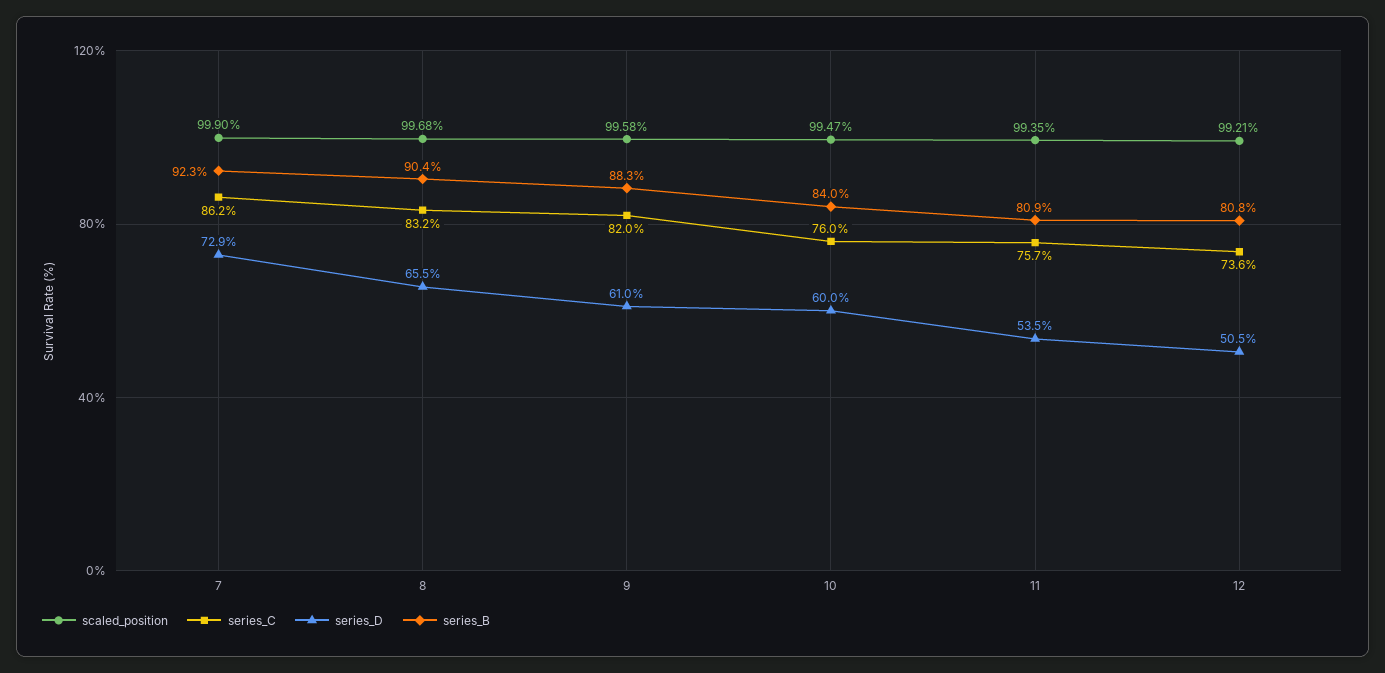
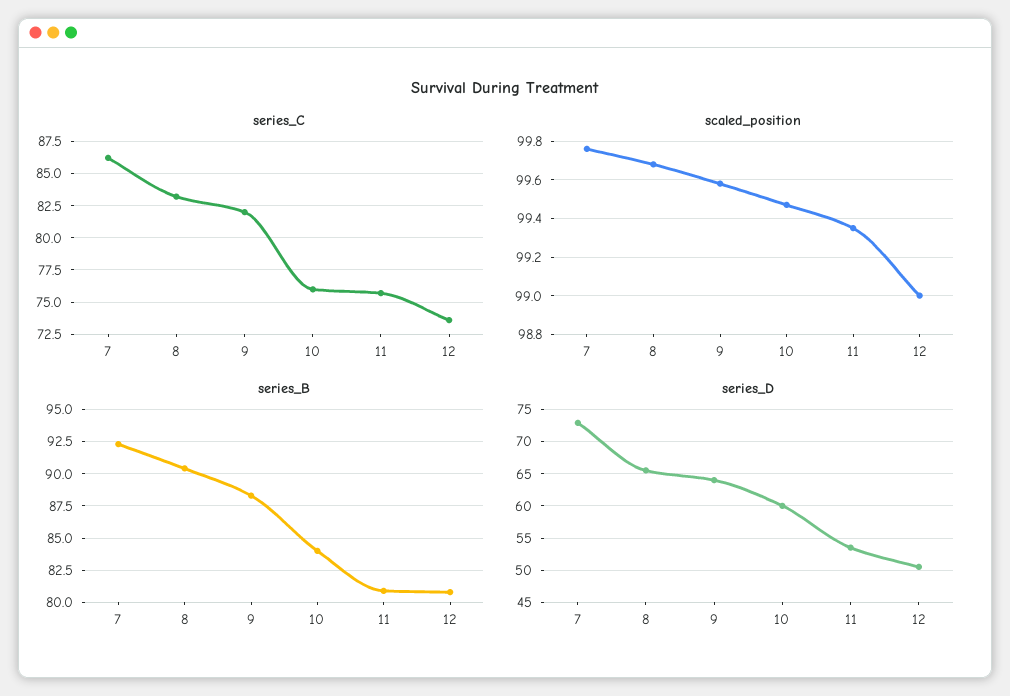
  {
    "scaled_position": {
-     "7": 99.9,
+     "7": 99.75,
      "8": 99.68,
      "9": 99.58,
      "10": 99.47,
      "11": 99.35,
-     "12": 99.21
+     "12": 99
    },
    "series_C": {
      "7": 86.2,
      "8": 83.2,
      "9": 82,
      "10": 76,
      "11": 75.7,
      "12": 73.6
    },
    "series_D": {
      "7": 72.9,
      "8": 65.5,
-     "9": 61,
+     "9": 64,
      "10": 60,
      "11": 53.5,
      "12": 50.5
    },
    "series_B": {
      "7": 92.3,
      "8": 90.4,
      "9": 88.3,
      "10": 84,
      "11": 80.9,
      "12": 80.8
    }
  }

